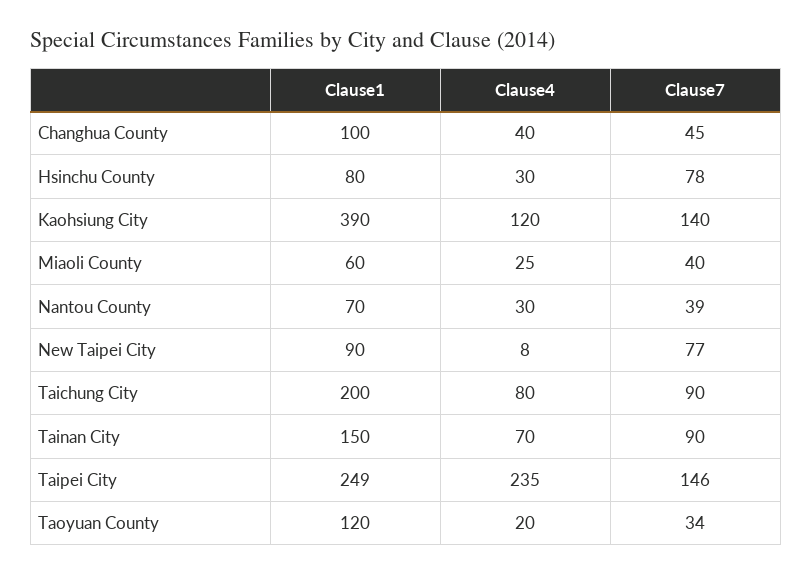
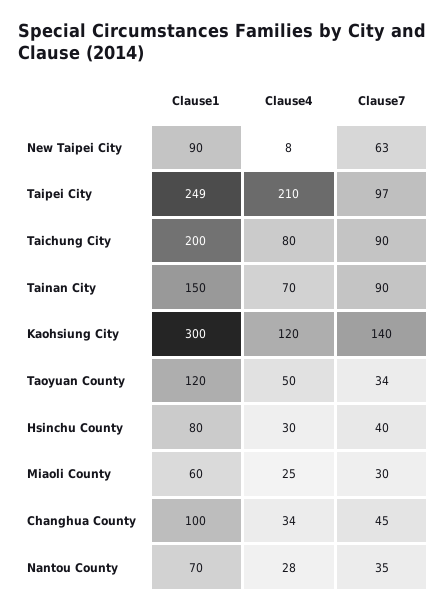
  {
    "Clause1": {
      "Changhua County": 100,
      "Hsinchu County": 80,
-     "Kaohsiung City": 390,
+     "Kaohsiung City": 300,
      "Miaoli County": 60,
      "Nantou County": 70,
      "New Taipei City": 90,
      "Taichung City": 200,
      "Tainan City": 150,
      "Taipei City": 249,
      "Taoyuan County": 120
    },
    "Clause4": {
-     "Changhua County": 40,
+     "Changhua County": 34,
      "Hsinchu County": 30,
      "Kaohsiung City": 120,
      "Miaoli County": 25,
-     "Nantou County": 30,
+     "Nantou County": 28,
      "New Taipei City": 8,
      "Taichung City": 80,
      "Tainan City": 70,
-     "Taipei City": 235,
+     "Taipei City": 210,
-     "Taoyuan County": 20
+     "Taoyuan County": 50
    },
    "Clause7": {
      "Changhua County": 45,
-     "Hsinchu County": 78,
+     "Hsinchu County": 40,
      "Kaohsiung City": 140,
-     "Miaoli County": 40,
+     "Miaoli County": 30,
-     "Nantou County": 39,
+     "Nantou County": 35,
-     "New Taipei City": 77,
+     "New Taipei City": 63,
      "Taichung City": 90,
      "Tainan City": 90,
-     "Taipei City": 146,
+     "Taipei City": 97,
      "Taoyuan County": 34
    }
  }

